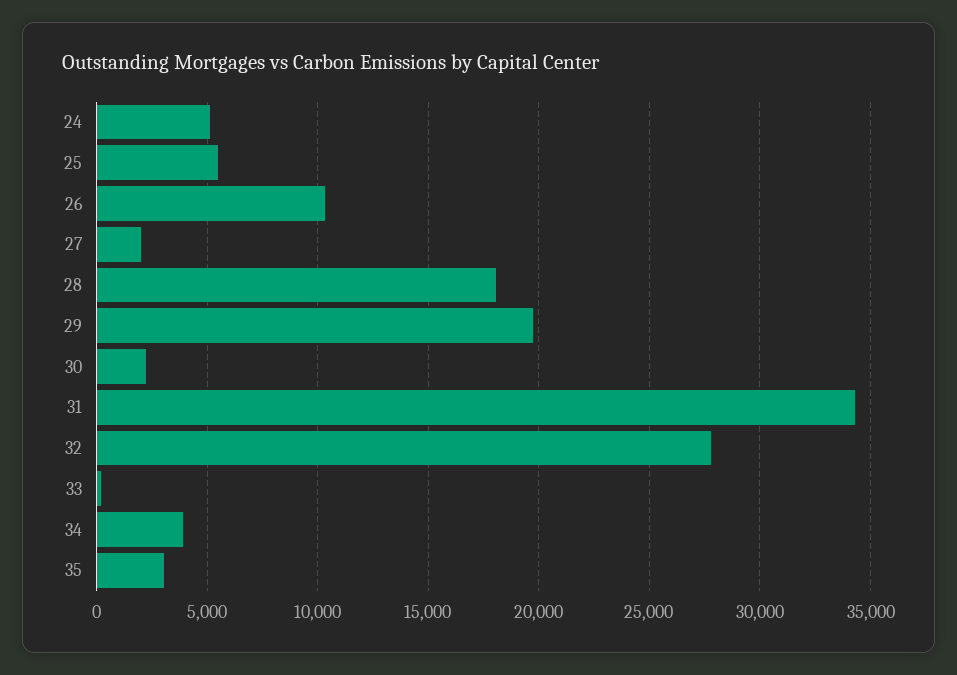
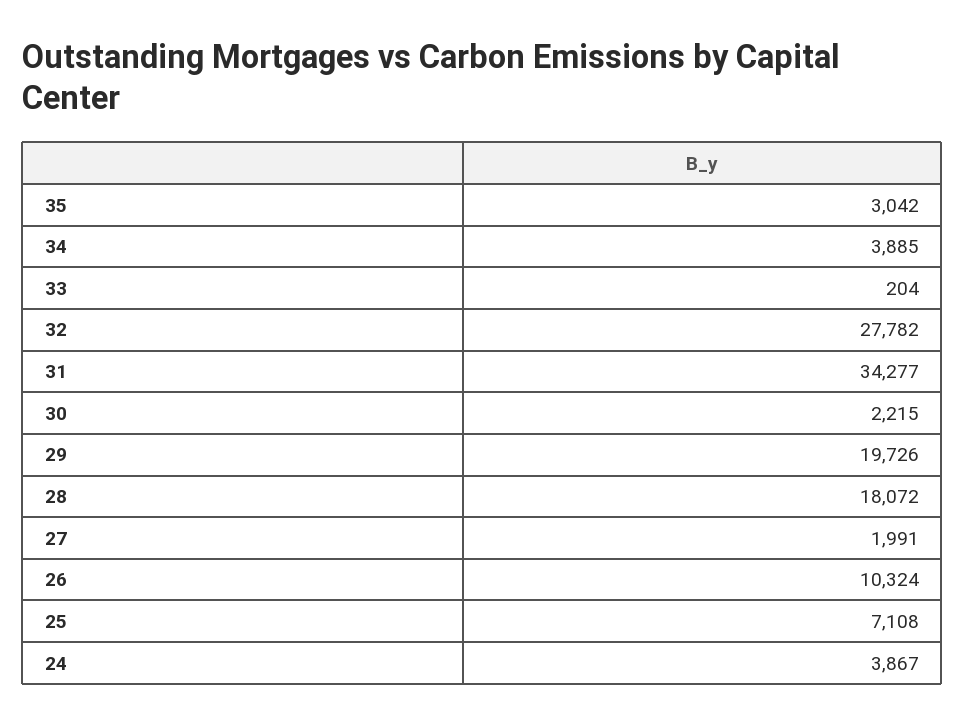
  {
-   "24": 5000,
+   "24": 3867,
-   "25": 5500,
+   "25": 7108,
    "26": 10324,
    "27": 1991,
    "28": 18072,
    "29": 19726,
    "30": 2215,
    "31": 34277,
    "32": 27782,
    "33": 204,
    "34": 3885,
    "35": 3042
  }

